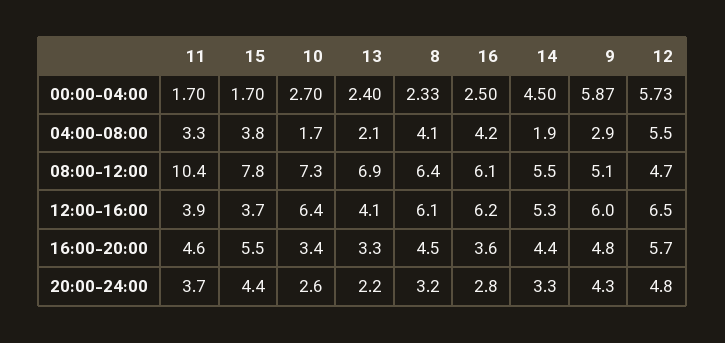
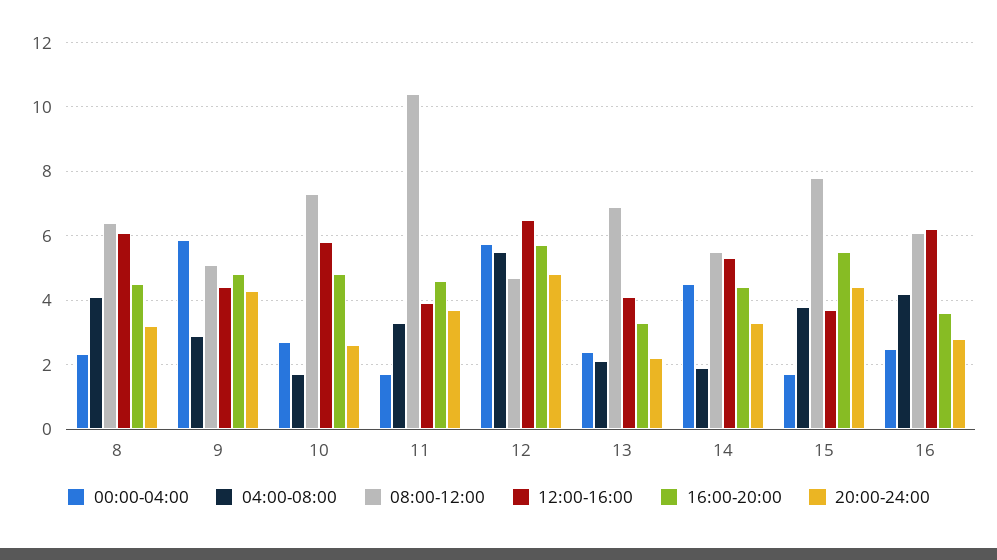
  {
    "00:00-04:00": {
      "11": 1.7,
      "15": 1.7,
      "10": 2.7,
      "13": 2.4,
      "8": 2.33,
      "16": 2.5,
      "14": 4.5,
      "9": 5.87,
      "12": 5.73
    },
    "04:00-08:00": {
      "11": 3.3,
      "15": 3.8,
      "10": 1.7,
      "13": 2.1,
      "8": 4.1,
      "16": 4.2,
      "14": 1.9,
      "9": 2.9,
      "12": 5.5
    },
    "08:00-12:00": {
      "11": 10.4,
      "15": 7.8,
      "10": 7.3,
      "13": 6.9,
      "8": 6.4,
      "16": 6.1,
      "14": 5.5,
      "9": 5.1,
      "12": 4.7
    },
    "12:00-16:00": {
      "11": 3.9,
      "15": 3.7,
-     "10": 6.4,
+     "10": 5.8,
      "13": 4.1,
      "8": 6.1,
      "16": 6.2,
      "14": 5.3,
-     "9": 6,
+     "9": 4.4,
      "12": 6.5
    },
    "16:00-20:00": {
      "11": 4.6,
      "15": 5.5,
-     "10": 3.4,
+     "10": 4.8,
      "13": 3.3,
      "8": 4.5,
      "16": 3.6,
      "14": 4.4,
      "9": 4.8,
      "12": 5.7
    },
    "20:00-24:00": {
      "11": 3.7,
      "15": 4.4,
      "10": 2.6,
      "13": 2.2,
      "8": 3.2,
      "16": 2.8,
      "14": 3.3,
      "9": 4.3,
      "12": 4.8
    }
  }

